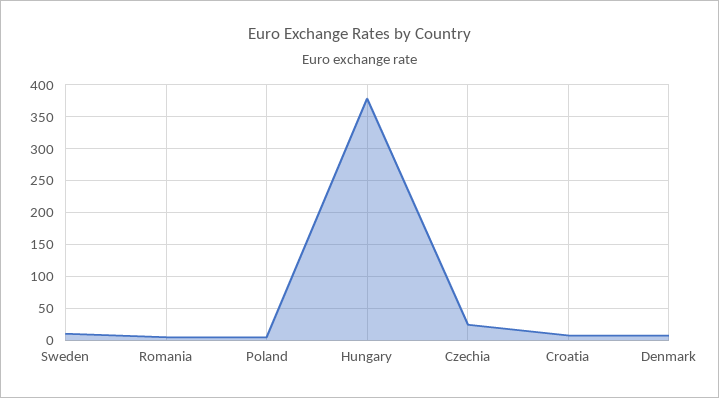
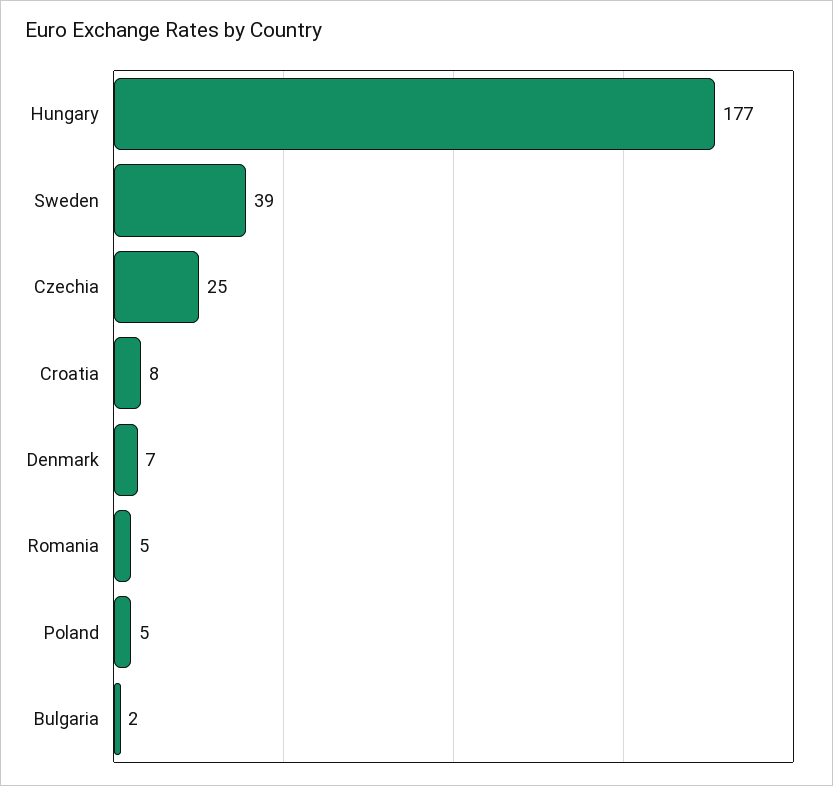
  {
-   "Sweden": 10,
+   "Sweden": 39,
    "Romania": 5,
    "Poland": 5,
-   "Hungary": 380,
+   "Hungary": 177,
    "Czechia": 25,
    "Croatia": 8,
-   "Denmark": 7
+   "Denmark": 7,
+   "Bulgaria": 2
  }

